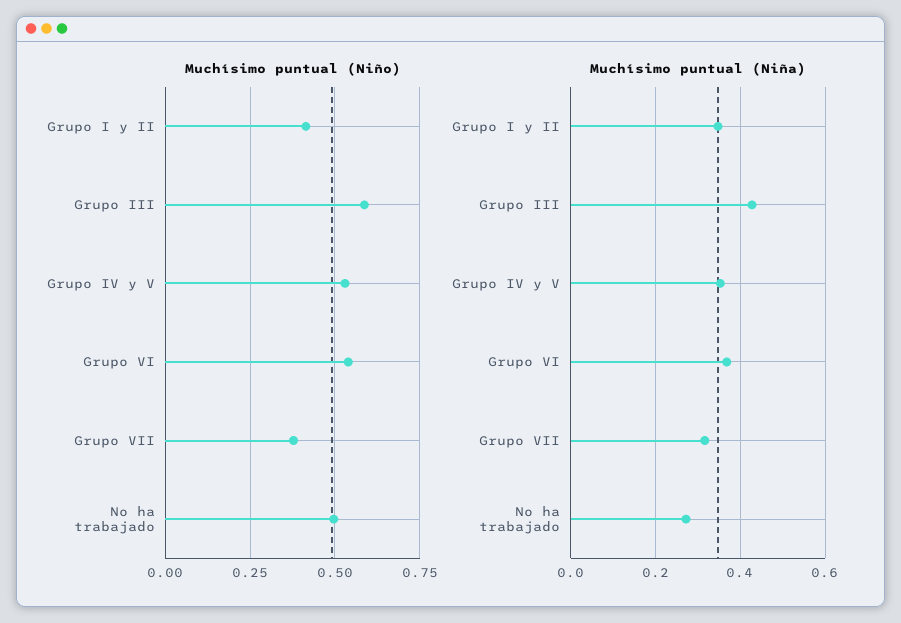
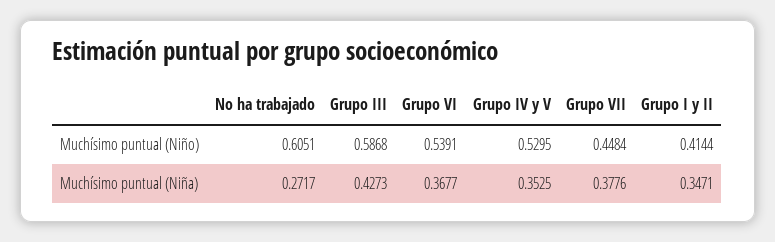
  {
    "Muchísimo puntual (Niño)": {
      "Grupo I y II": 0.4144,
      "Grupo III": 0.5868,
      "Grupo IV y V": 0.5295,
      "Grupo VI": 0.5391,
-     "Grupo VII": 0.375,
+     "Grupo VII": 0.4484,
-     "No ha trabajado": 0.5
+     "No ha trabajado": 0.6051
    },
    "Muchísimo puntual (Niña)": {
      "Grupo I y II": 0.3471,
      "Grupo III": 0.4273,
      "Grupo IV y V": 0.3525,
      "Grupo VI": 0.3677,
-     "Grupo VII": 0.32,
+     "Grupo VII": 0.3776,
      "No ha trabajado": 0.2717
    }
  }

